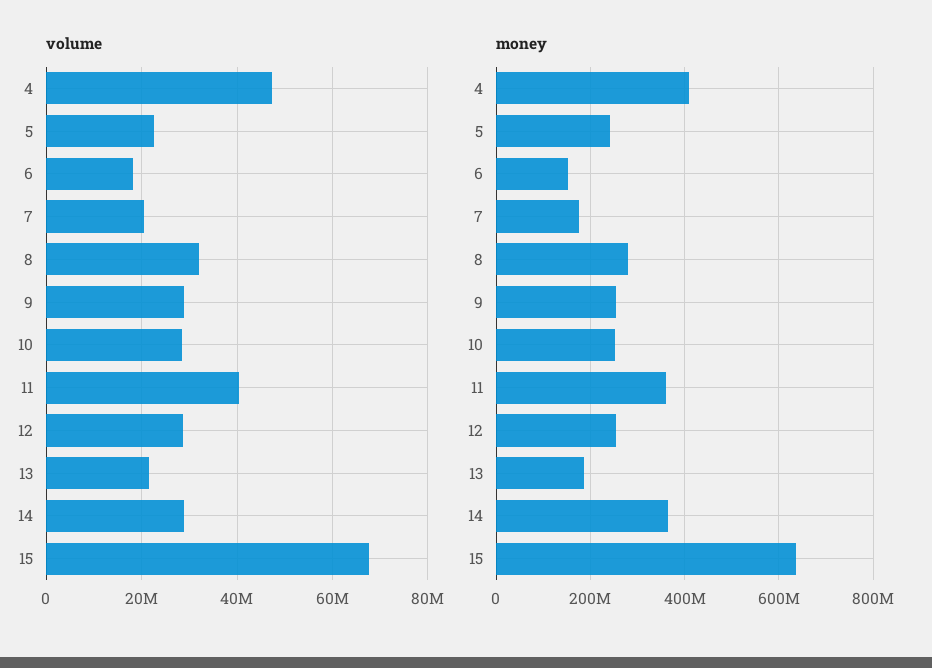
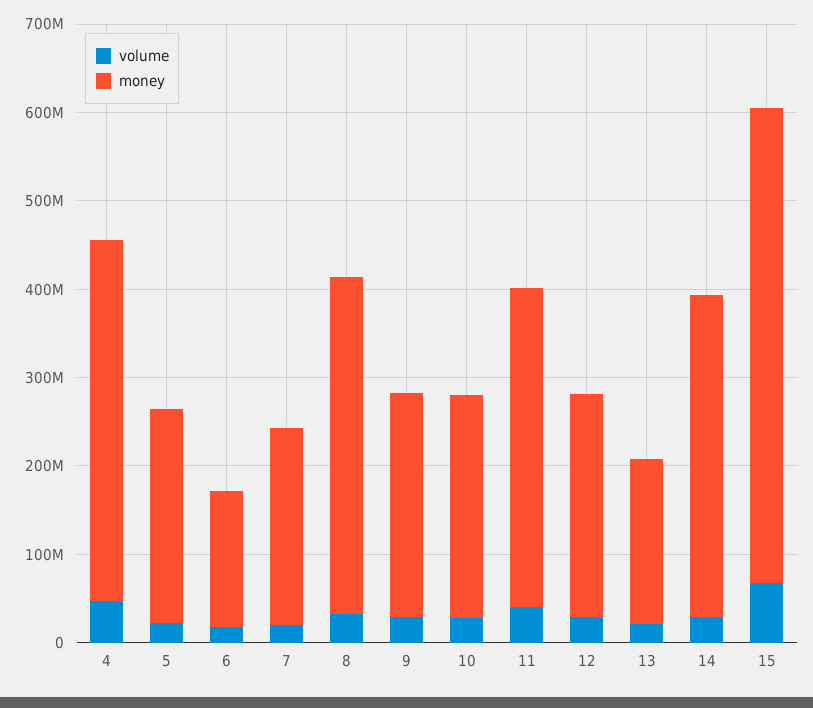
  {
    "volume": {
      "4": 48000000,
      "5": 22000000,
      "6": 18000000,
      "7": 20000000,
      "8": 32000000,
      "9": 28000000,
      "10": 28000000,
      "11": 40000000,
      "12": 28000000,
      "13": 22000000,
      "14": 28000000,
      "15": 68000000
    },
    "money": {
      "4": 400000000,
      "5": 240000000,
      "6": 160000000,
-     "7": 180000000,
+     "7": 220000000,
-     "8": 280000000,
+     "8": 380000000,
      "9": 260000000,
      "10": 260000000,
      "11": 360000000,
      "12": 260000000,
      "13": 180000000,
      "14": 360000000,
-     "15": 640000000
+     "15": 540000000
    }
  }

